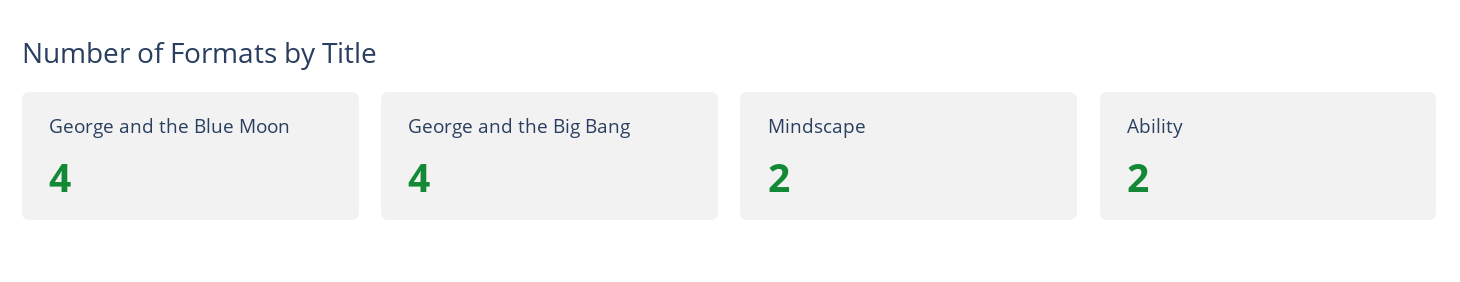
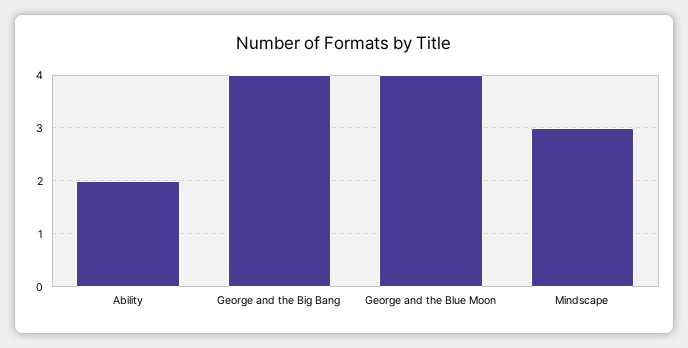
  {
    "George and the Blue Moon": 4,
    "George and the Big Bang": 4,
-   "Mindscape": 2,
+   "Mindscape": 3,
    "Ability": 2
  }

